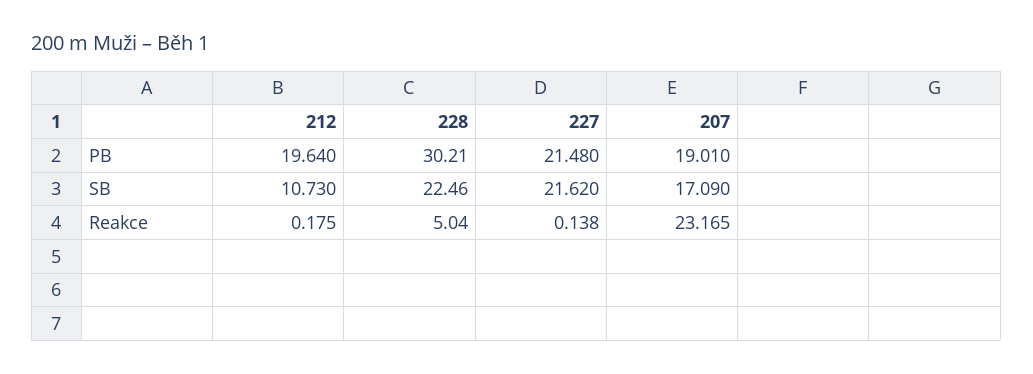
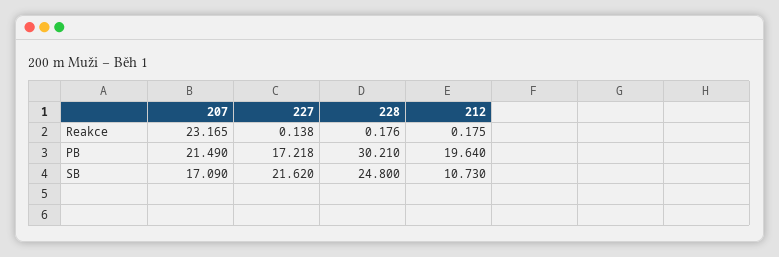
  {
    "212": {
      "PB": 19.64,
      "SB": 10.73,
      "Reakce": 0.175
    },
    "228": {
      "PB": 30.21,
-     "SB": 22.46,
+     "SB": 24.8,
-     "Reakce": 5.04
+     "Reakce": 0.176
    },
    "227": {
-     "PB": 21.48,
+     "PB": 17.218,
      "SB": 21.62,
      "Reakce": 0.138
    },
    "207": {
-     "PB": 19.01,
+     "PB": 21.49,
      "SB": 17.09,
      "Reakce": 23.165
    }
  }

